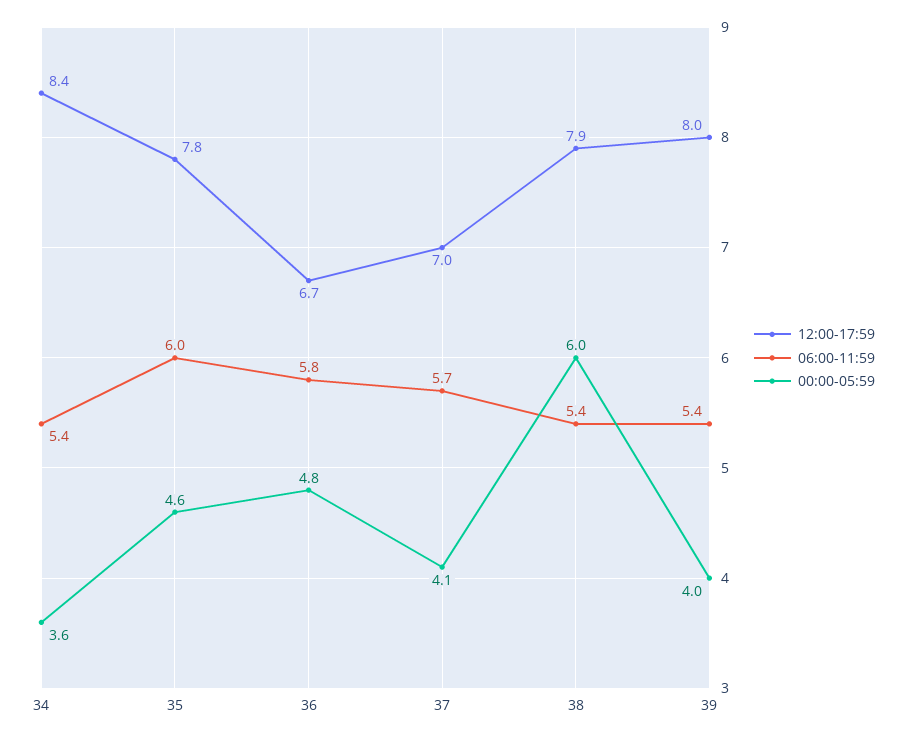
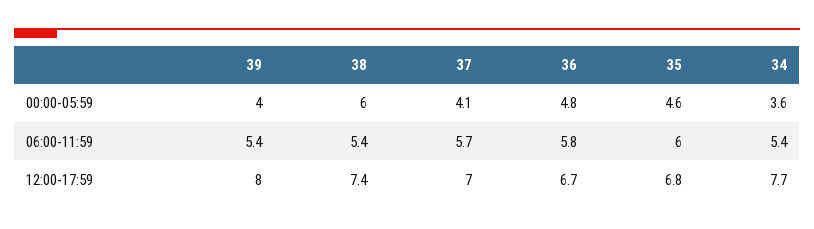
  {
    "12:00-17:59": {
-     "34": 8.4,
+     "34": 7.7,
-     "35": 7.8,
+     "35": 6.8,
      "36": 6.7,
      "37": 7,
-     "38": 7.9,
+     "38": 7.4,
      "39": 8
    },
    "06:00-11:59": {
      "34": 5.4,
      "35": 6,
      "36": 5.8,
      "37": 5.7,
      "38": 5.4,
      "39": 5.4
    },
    "00:00-05:59": {
      "34": 3.6,
      "35": 4.6,
      "36": 4.8,
      "37": 4.1,
      "38": 6,
      "39": 4
    }
  }

